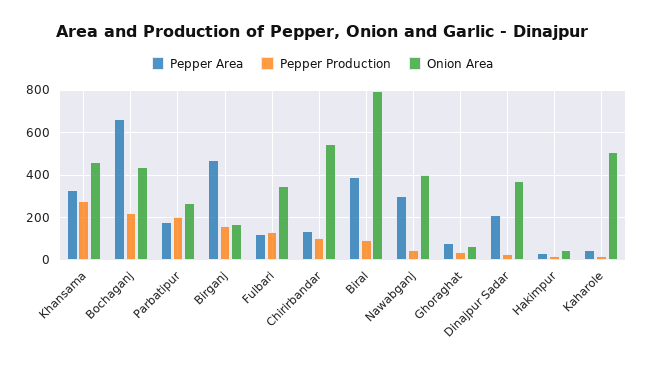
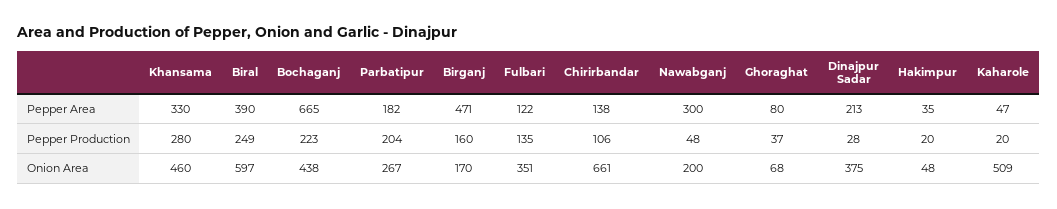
  {
    "Pepper Area": {
      "Khansama": 330,
      "Bochaganj": 665,
      "Parbatipur": 182,
      "Birganj": 471,
      "Fulbari": 122,
      "Chirirbandar": 138,
      "Biral": 390,
      "Nawabganj": 300,
      "Ghoraghat": 80,
      "Dinajpur Sadar": 213,
      "Hakimpur": 35,
      "Kaharole": 47
    },
    "Pepper Production": {
      "Khansama": 280,
      "Bochaganj": 223,
      "Parbatipur": 204,
      "Birganj": 160,
      "Fulbari": 135,
      "Chirirbandar": 106,
-     "Biral": 100,
+     "Biral": 249,
      "Nawabganj": 48,
      "Ghoraghat": 37,
      "Dinajpur Sadar": 28,
      "Hakimpur": 20,
      "Kaharole": 20
    },
    "Onion Area": {
      "Khansama": 460,
      "Bochaganj": 438,
      "Parbatipur": 267,
      "Birganj": 170,
      "Fulbari": 351,
-     "Chirirbandar": 550,
+     "Chirirbandar": 661,
-     "Biral": 800,
+     "Biral": 597,
-     "Nawabganj": 400,
+     "Nawabganj": 200,
      "Ghoraghat": 68,
      "Dinajpur Sadar": 375,
      "Hakimpur": 48,
      "Kaharole": 509
    }
  }

